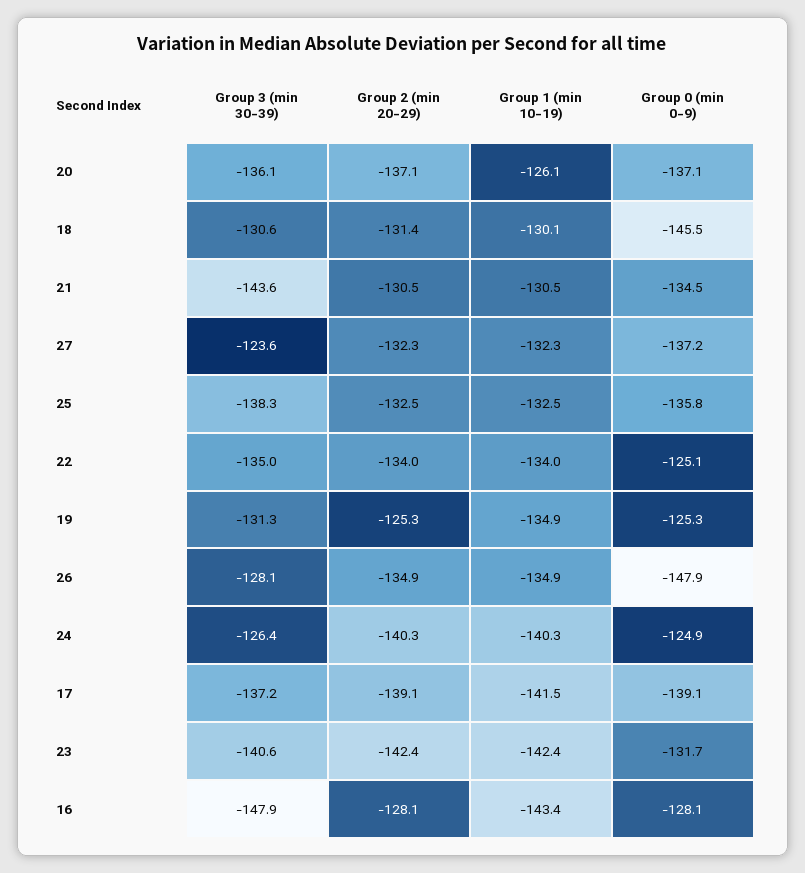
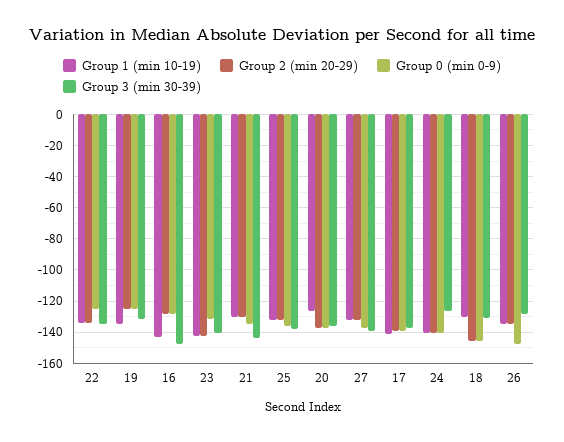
  {
    "Group 3 (min 30-39)": {
      "20": -136.1,
      "18": -130.6,
      "21": -143.6,
-     "27": -123.6,
+     "27": -140,
      "25": -138.3,
      "22": -135,
      "19": -131.3,
      "26": -128.1,
      "24": -126.4,
      "17": -137.2,
      "23": -140.6,
      "16": -147.9
    },
    "Group 2 (min 20-29)": {
      "20": -137.1,
-     "18": -131.4,
+     "18": -145,
      "21": -130.5,
      "27": -132.3,
      "25": -132.5,
      "22": -134,
      "19": -125.3,
      "26": -134.9,
      "24": -140.3,
      "17": -139.1,
      "23": -142.4,
      "16": -128.1
    },
    "Group 1 (min 10-19)": {
      "20": -126.1,
      "18": -130.1,
      "21": -130.5,
      "27": -132.3,
      "25": -132.5,
      "22": -134,
      "19": -134.9,
      "26": -134.9,
      "24": -140.3,
      "17": -141.5,
      "23": -142.4,
      "16": -143.4
    },
    "Group 0 (min 0-9)": {
      "20": -137.1,
      "18": -145.5,
      "21": -134.5,
      "27": -137.2,
      "25": -135.8,
      "22": -125.1,
      "19": -125.3,
      "26": -147.9,
-     "24": -124.9,
+     "24": -140,
      "17": -139.1,
      "23": -131.7,
      "16": -128.1
    }
  }

